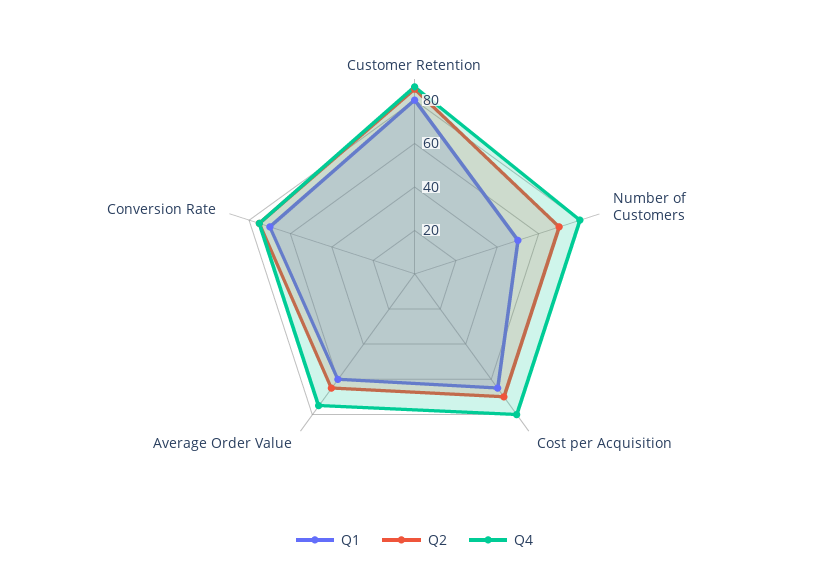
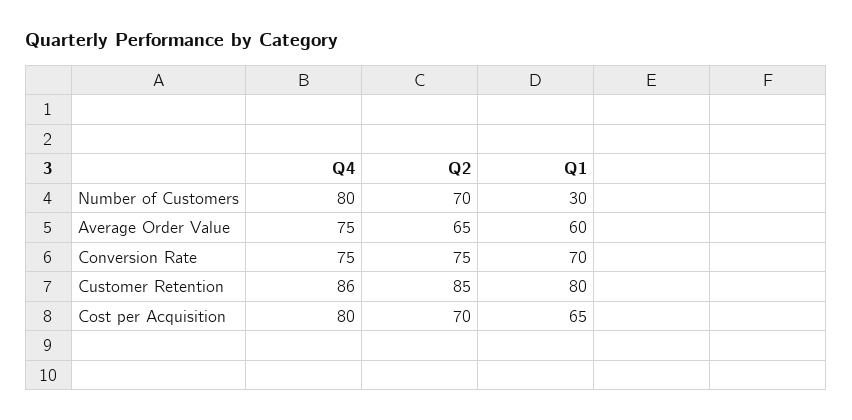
  {
    "Q1": {
      "Customer Retention": 80,
-     "Number of Customers": 50,
+     "Number of Customers": 30,
      "Cost per Acquisition": 65,
      "Average Order Value": 60,
      "Conversion Rate": 70
    },
    "Q2": {
      "Customer Retention": 85,
      "Number of Customers": 70,
      "Cost per Acquisition": 70,
      "Average Order Value": 65,
      "Conversion Rate": 75
    },
    "Q4": {
      "Customer Retention": 86,
      "Number of Customers": 80,
      "Cost per Acquisition": 80,
      "Average Order Value": 75,
      "Conversion Rate": 75
    }
  }

